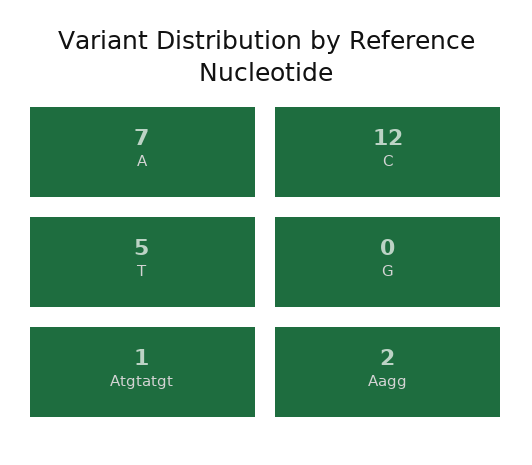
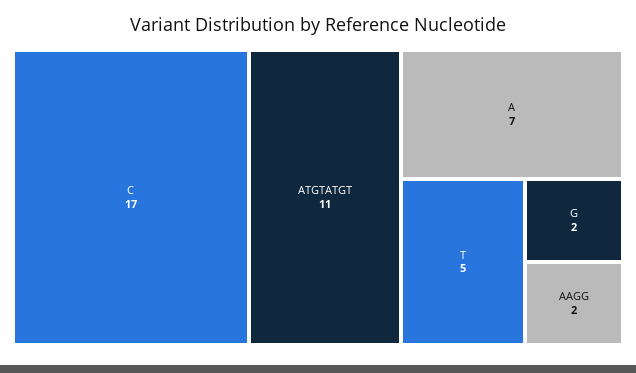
  {
    "A": 7,
-   "C": 12,
+   "C": 17,
    "T": 5,
-   "G": 0,
+   "G": 2,
-   "Atgtatgt": 1,
+   "Atgtatgt": 11,
    "Aagg": 2
  }

